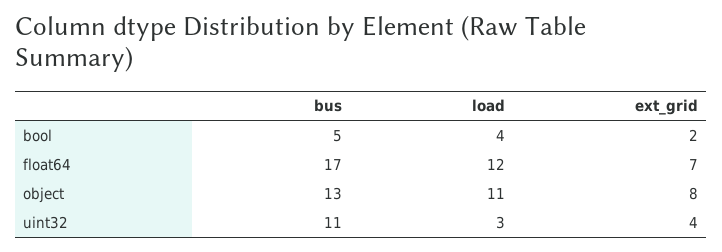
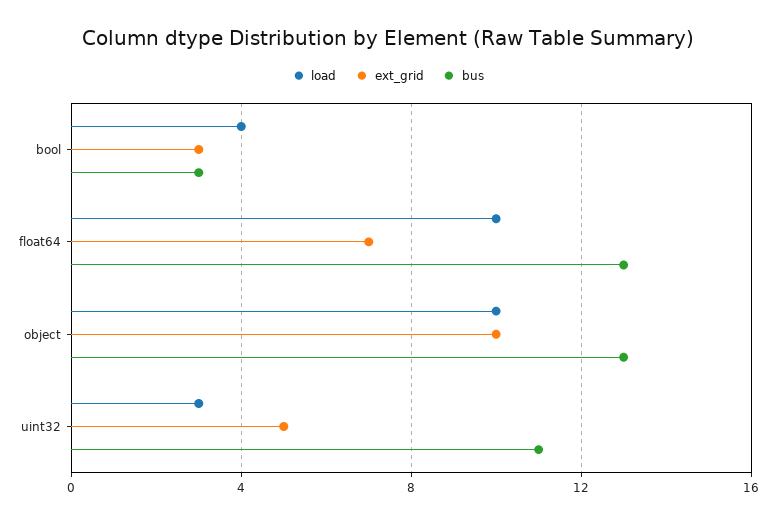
  {
    "bus": {
-     "bool": 5,
+     "bool": 3,
-     "float64": 17,
+     "float64": 13,
      "object": 13,
      "uint32": 11
    },
    "load": {
      "bool": 4,
-     "float64": 12,
+     "float64": 10,
-     "object": 11,
+     "object": 10,
      "uint32": 3
    },
    "ext_grid": {
-     "bool": 2,
+     "bool": 3,
      "float64": 7,
-     "object": 8,
+     "object": 10,
-     "uint32": 4
+     "uint32": 5
    }
  }

